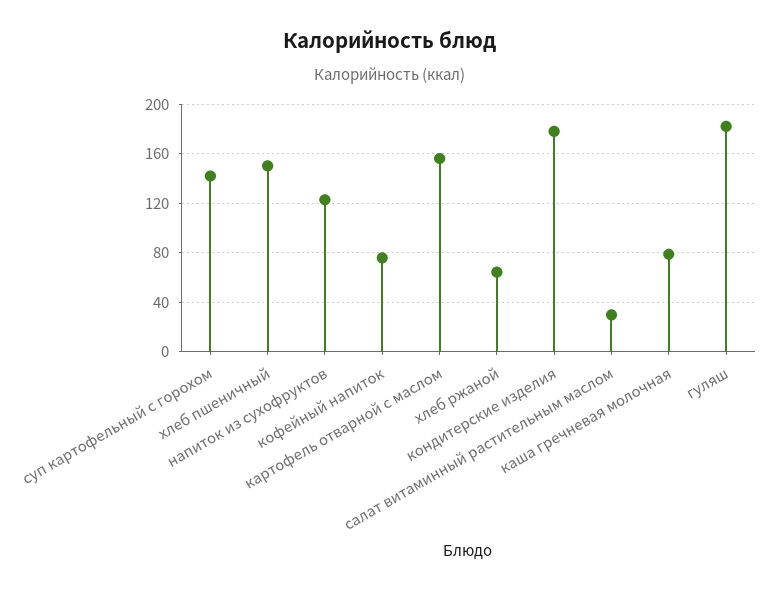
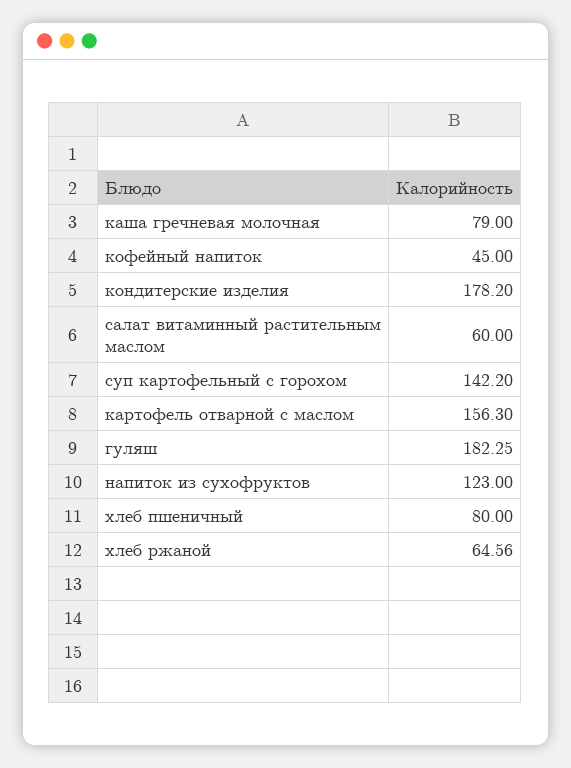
  {
    "суп картофельный с горохом": 142.2,
-   "хлеб пшеничный": 150,
+   "хлеб пшеничный": 80,
    "напиток из сухофруктов": 123,
-   "кофейный напиток": 75,
+   "кофейный напиток": 45,
    "картофель отварной с маслом": 156.3,
    "хлеб ржаной": 64.56,
    "кондитерские изделия": 178.2,
-   "салат витаминный растительным маслом": 30,
+   "салат витаминный растительным маслом": 60,
    "каша гречневая молочная": 79,
    "гуляш": 182.25
  }

